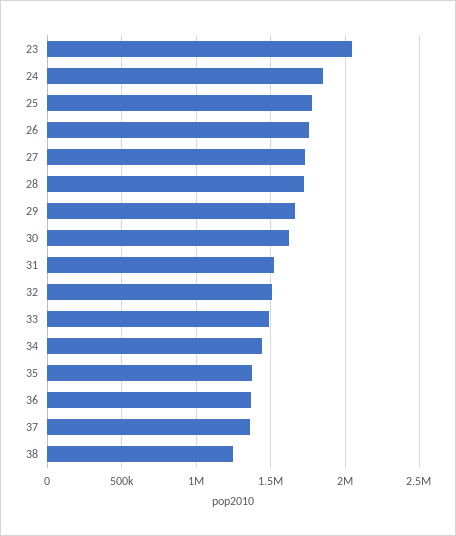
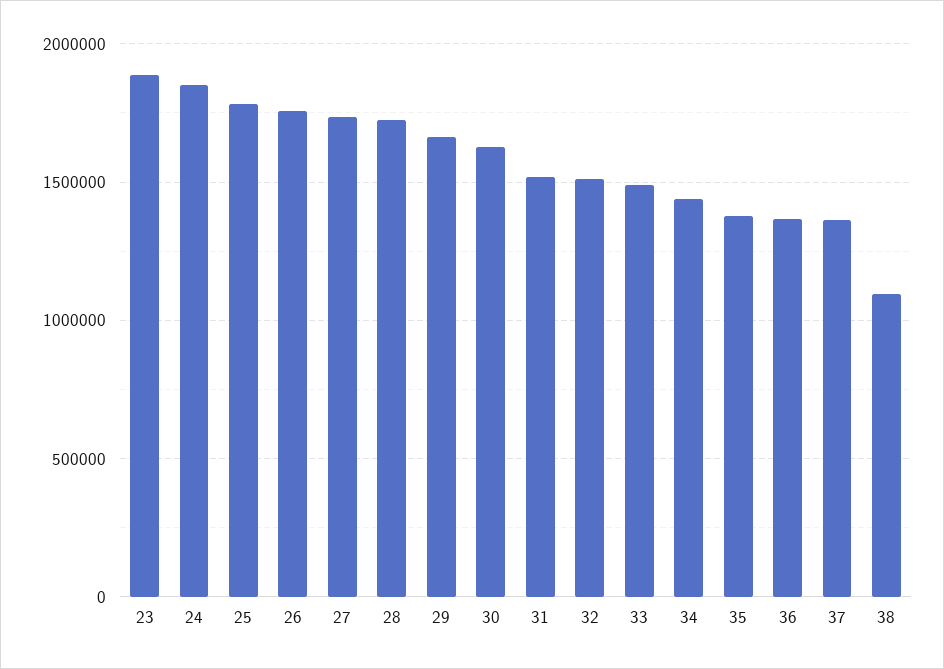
  {
-   "23": 2050000,
+   "23": 1900000,
    "24": 1850000,
    "25": 1800000,
    "26": 1750000,
    "27": 1750000,
    "28": 1700000,
    "29": 1650000,
    "30": 1600000,
    "31": 1500000,
    "32": 1500000,
    "33": 1500000,
    "34": 1450000,
    "35": 1400000,
    "36": 1350000,
    "37": 1350000,
-   "38": 1250000
+   "38": 1100000
  }

